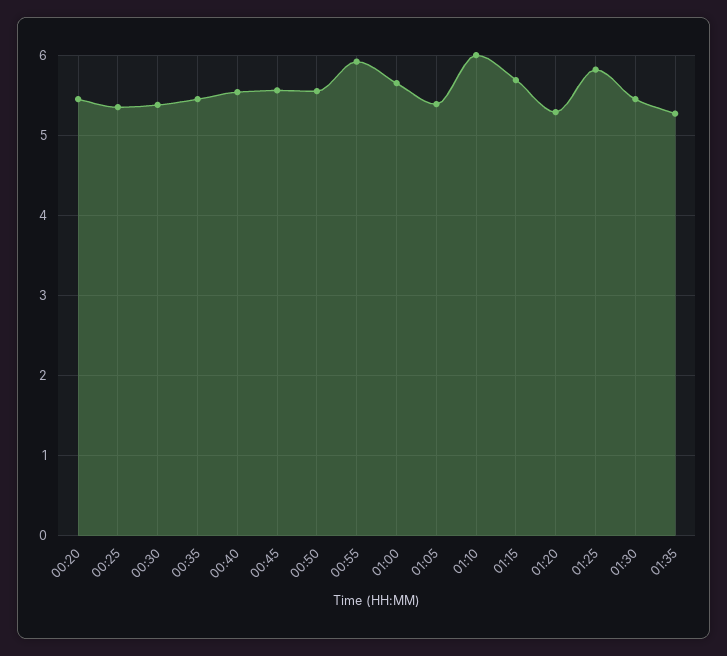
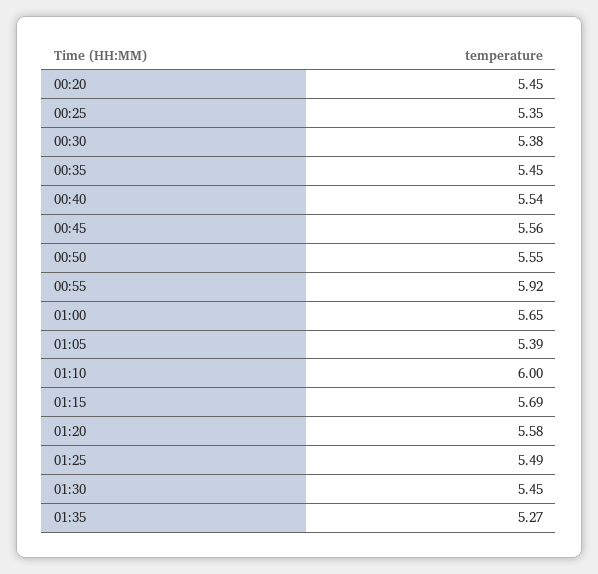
  {
    "00:20": 5.45,
    "00:25": 5.35,
    "00:30": 5.38,
    "00:35": 5.45,
    "00:40": 5.54,
    "00:45": 5.56,
    "00:50": 5.55,
    "00:55": 5.92,
    "01:00": 5.65,
    "01:05": 5.39,
    "01:10": 6,
    "01:15": 5.69,
-   "01:20": 5.3,
+   "01:20": 5.58,
-   "01:25": 5.8,
+   "01:25": 5.49,
    "01:30": 5.45,
    "01:35": 5.27
  }

